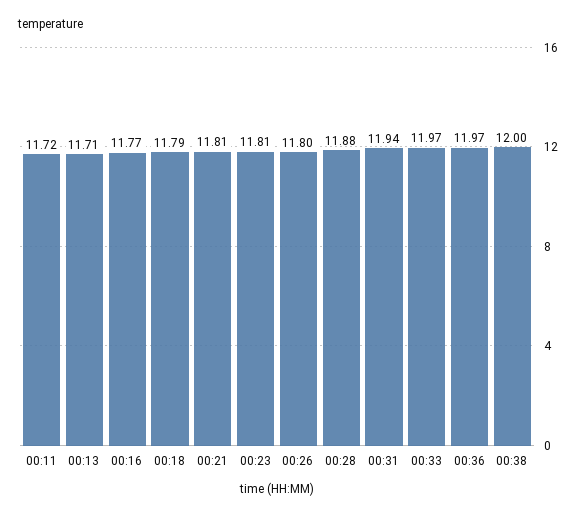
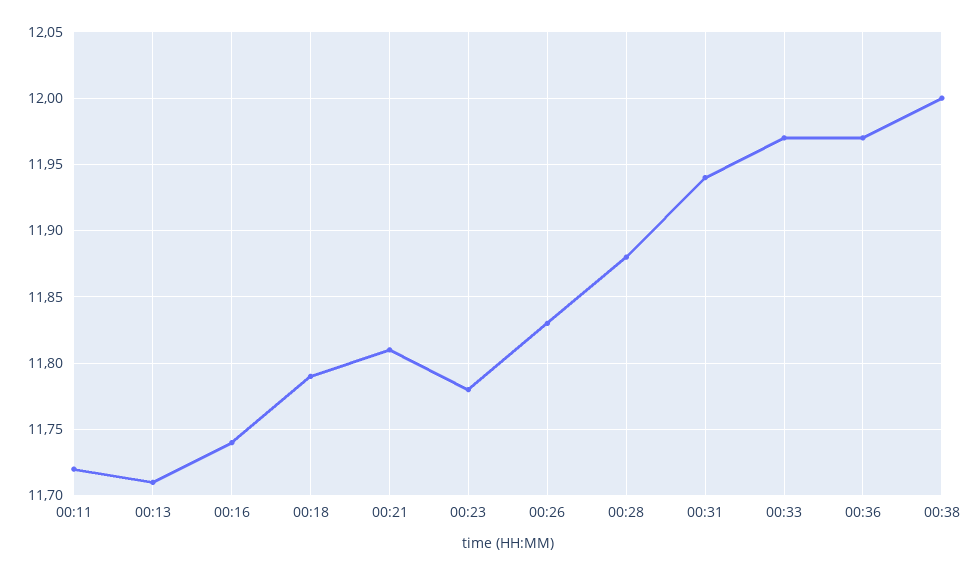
  {
    "00:11": 11.72,
    "00:13": 11.71,
-   "00:16": 11.77,
+   "00:16": 11.74,
    "00:18": 11.79,
    "00:21": 11.81,
-   "00:23": 11.81,
+   "00:23": 11.78,
-   "00:26": 11.8,
+   "00:26": 11.83,
    "00:28": 11.88,
    "00:31": 11.94,
    "00:33": 11.97,
    "00:36": 11.97,
    "00:38": 12
  }

